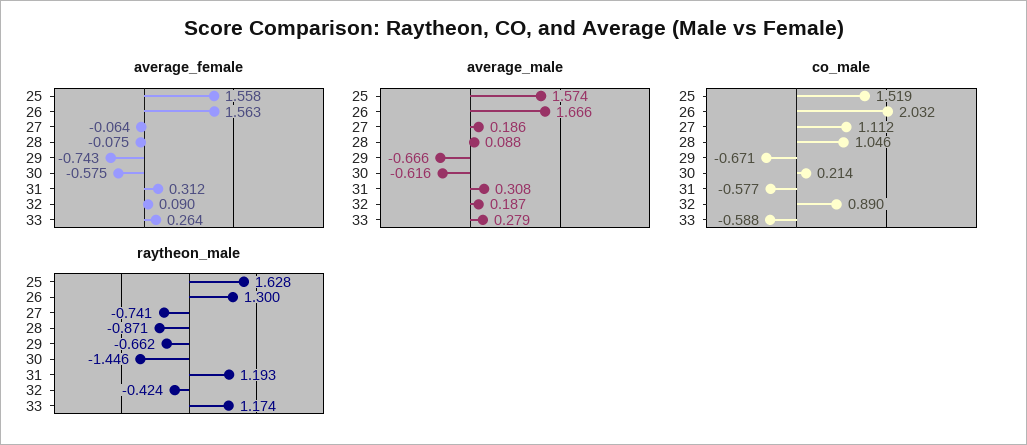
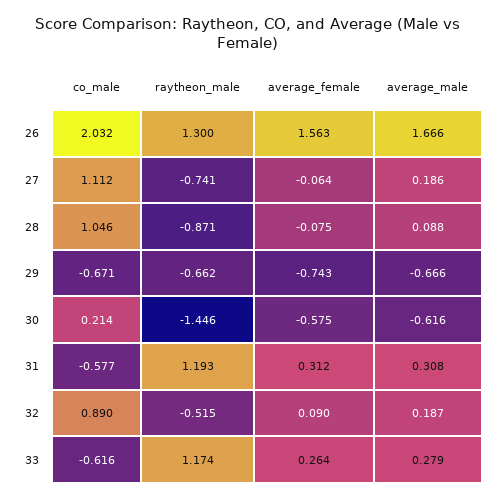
  {
    "average_female": {
-     "25": 1.558,
      "26": 1.563,
      "27": -0.064,
      "28": -0.075,
      "29": -0.743,
      "30": -0.575,
      "31": 0.312,
      "32": 0.09,
      "33": 0.264
    },
    "average_male": {
-     "25": 1.574,
      "26": 1.666,
      "27": 0.186,
      "28": 0.088,
      "29": -0.666,
      "30": -0.616,
      "31": 0.308,
      "32": 0.187,
      "33": 0.279
    },
    "co_male": {
-     "25": 1.519,
      "26": 2.032,
      "27": 1.112,
      "28": 1.046,
      "29": -0.671,
      "30": 0.214,
      "31": -0.577,
      "32": 0.89,
-     "33": -0.588
+     "33": -0.616
    },
    "raytheon_male": {
-     "25": 1.628,
      "26": 1.3,
      "27": -0.741,
      "28": -0.871,
      "29": -0.662,
      "30": -1.446,
      "31": 1.193,
-     "32": -0.424,
+     "32": -0.515,
      "33": 1.174
    }
  }

